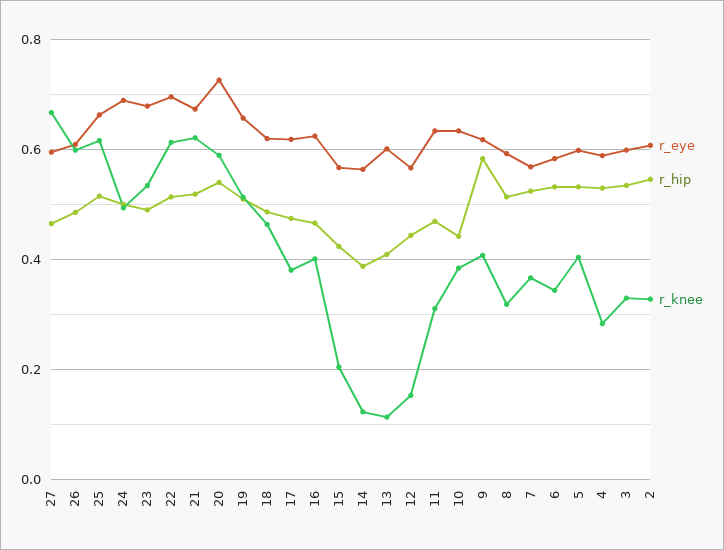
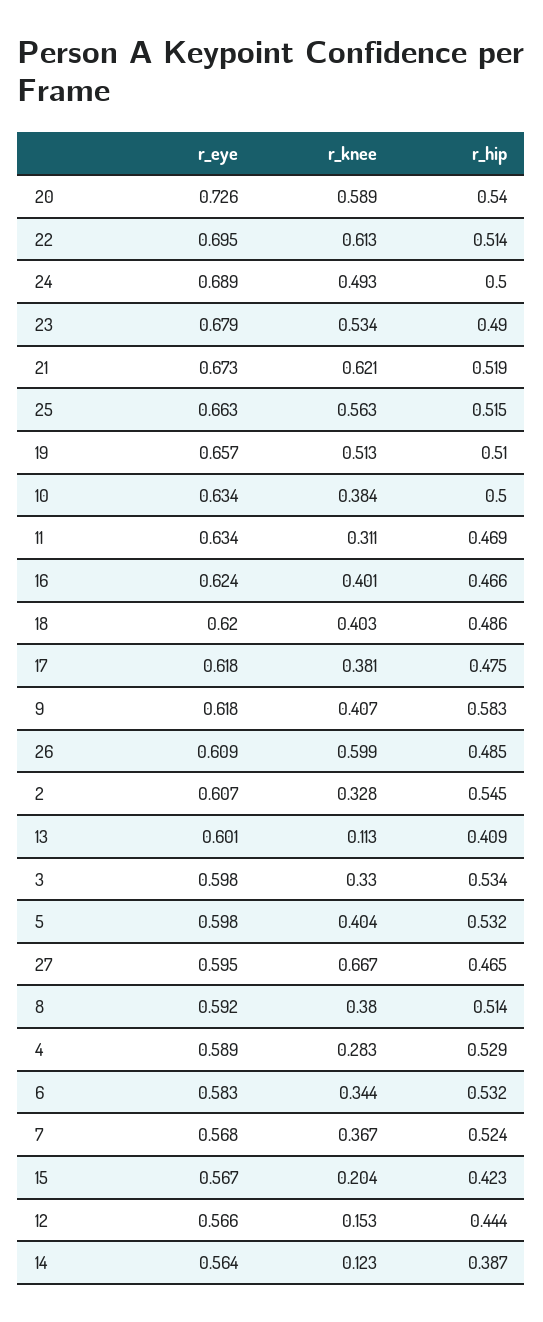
  {
    "r_eye": {
      "27": 0.595,
      "26": 0.609,
      "25": 0.663,
      "24": 0.689,
      "23": 0.679,
      "22": 0.695,
      "21": 0.673,
      "20": 0.726,
      "19": 0.657,
      "18": 0.62,
      "17": 0.618,
      "16": 0.624,
      "15": 0.567,
      "14": 0.564,
      "13": 0.601,
      "12": 0.566,
      "11": 0.634,
      "10": 0.634,
      "9": 0.618,
      "8": 0.592,
      "7": 0.568,
      "6": 0.583,
      "5": 0.598,
      "4": 0.589,
      "3": 0.598,
      "2": 0.607
    },
    "r_hip": {
      "27": 0.465,
      "26": 0.485,
      "25": 0.515,
      "24": 0.5,
      "23": 0.49,
      "22": 0.514,
      "21": 0.519,
      "20": 0.54,
      "19": 0.51,
      "18": 0.486,
      "17": 0.475,
      "16": 0.466,
      "15": 0.423,
      "14": 0.387,
      "13": 0.409,
      "12": 0.444,
      "11": 0.469,
-     "10": 0.44,
+     "10": 0.5,
      "9": 0.583,
      "8": 0.514,
      "7": 0.524,
      "6": 0.532,
      "5": 0.532,
      "4": 0.529,
      "3": 0.534,
      "2": 0.545
    },
    "r_knee": {
      "27": 0.667,
      "26": 0.599,
-     "25": 0.62,
+     "25": 0.563,
      "24": 0.493,
      "23": 0.534,
      "22": 0.613,
      "21": 0.621,
      "20": 0.589,
      "19": 0.513,
-     "18": 0.46,
+     "18": 0.403,
      "17": 0.381,
      "16": 0.401,
      "15": 0.204,
      "14": 0.123,
      "13": 0.113,
      "12": 0.153,
      "11": 0.311,
      "10": 0.384,
      "9": 0.407,
-     "8": 0.32,
+     "8": 0.38,
      "7": 0.367,
      "6": 0.344,
      "5": 0.404,
      "4": 0.283,
      "3": 0.33,
      "2": 0.328
    }
  }

